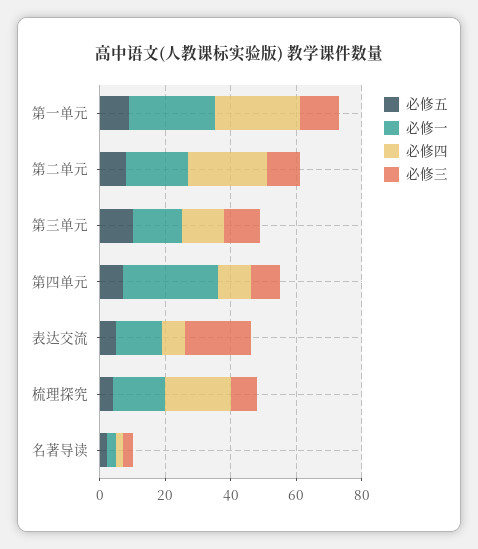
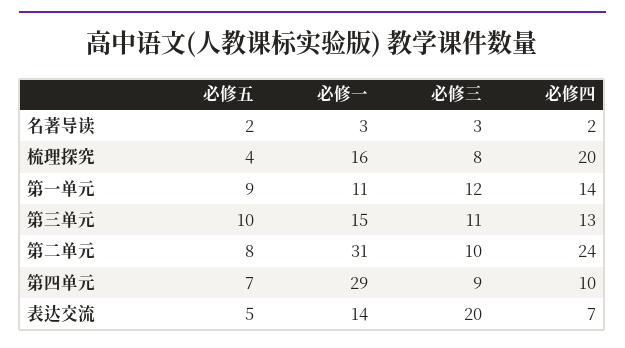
  {
    "必修五": {
      "第一单元": 9,
      "第二单元": 8,
      "第三单元": 10,
      "第四单元": 7,
      "表达交流": 5,
      "梳理探究": 4,
      "名著导读": 2
    },
    "必修一": {
-     "第一单元": 25,
+     "第一单元": 11,
-     "第二单元": 20,
+     "第二单元": 31,
      "第三单元": 15,
      "第四单元": 29,
      "表达交流": 14,
      "梳理探究": 16,
      "名著导读": 3
    },
    "必修四": {
-     "第一单元": 25,
+     "第一单元": 14,
      "第二单元": 24,
      "第三单元": 13,
      "第四单元": 10,
      "表达交流": 7,
      "梳理探究": 20,
      "名著导读": 2
    },
    "必修三": {
      "第一单元": 12,
      "第二单元": 10,
      "第三单元": 11,
      "第四单元": 9,
      "表达交流": 20,
      "梳理探究": 8,
      "名著导读": 3
    }
  }

